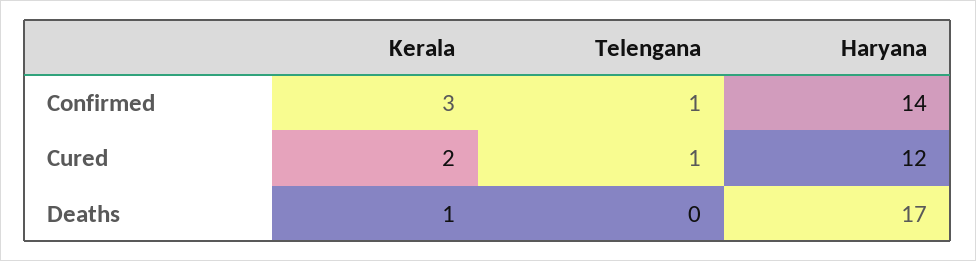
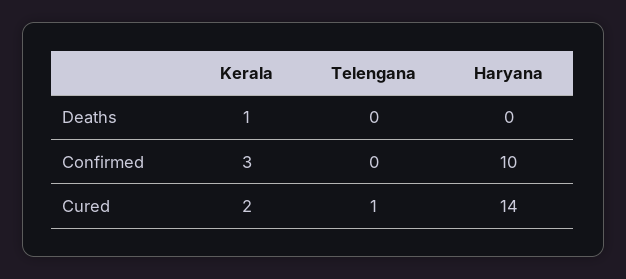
  {
    "Kerala": {
      "Confirmed": 3,
      "Cured": 2,
      "Deaths": 1
    },
    "Telengana": {
-     "Confirmed": 1,
+     "Confirmed": 0,
      "Cured": 1,
      "Deaths": 0
    },
    "Haryana": {
-     "Confirmed": 14,
+     "Confirmed": 10,
-     "Cured": 12,
+     "Cured": 14,
-     "Deaths": 17
+     "Deaths": 0
    }
  }

